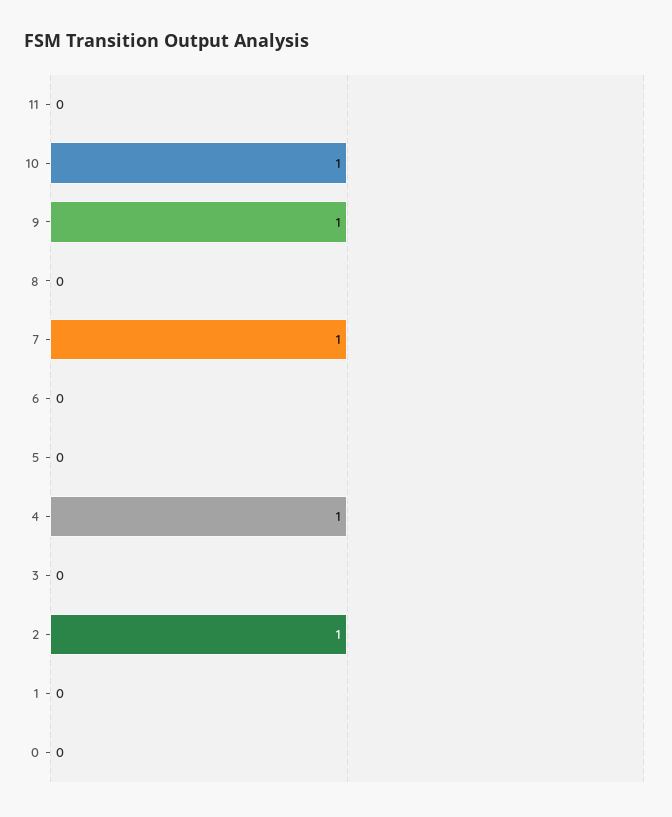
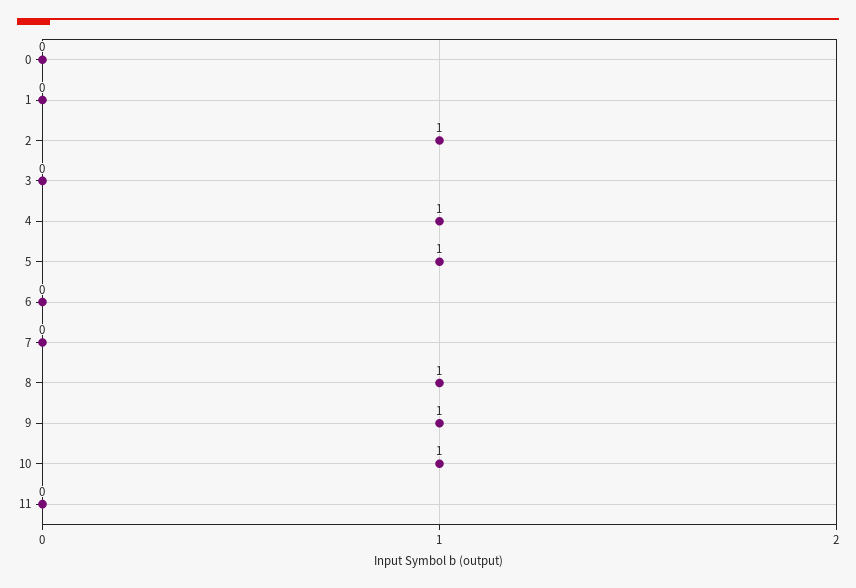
  {
    "11": 0,
    "10": 1,
    "9": 1,
-   "8": 0,
+   "8": 1,
-   "7": 1,
+   "7": 0,
    "6": 0,
-   "5": 0,
+   "5": 1,
    "4": 1,
    "3": 0,
    "2": 1,
    "1": 0,
    "0": 0
  }

